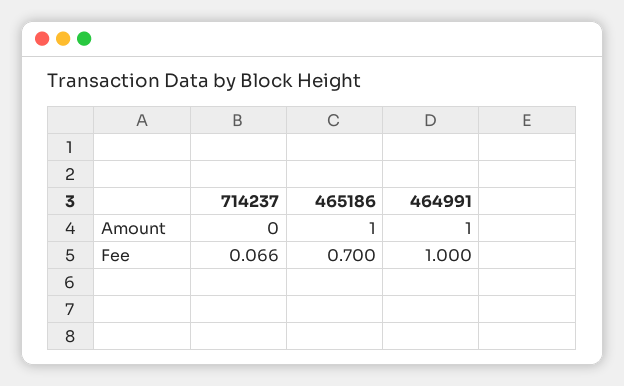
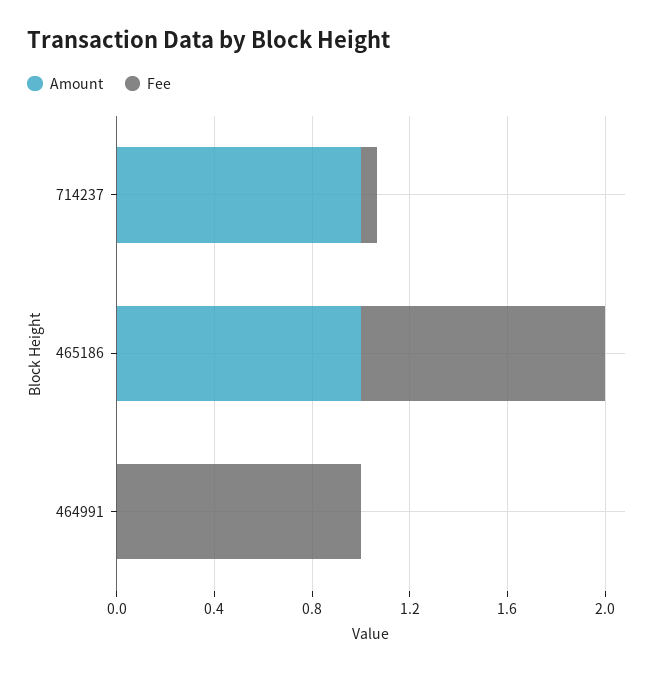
  {
    "Amount": {
-     "714237": 0,
+     "714237": 1,
      "465186": 1,
-     "464991": 1
+     "464991": 0
    },
    "Fee": {
      "714237": 0.066,
-     "465186": 0.7,
+     "465186": 1,
      "464991": 1
    }
  }

